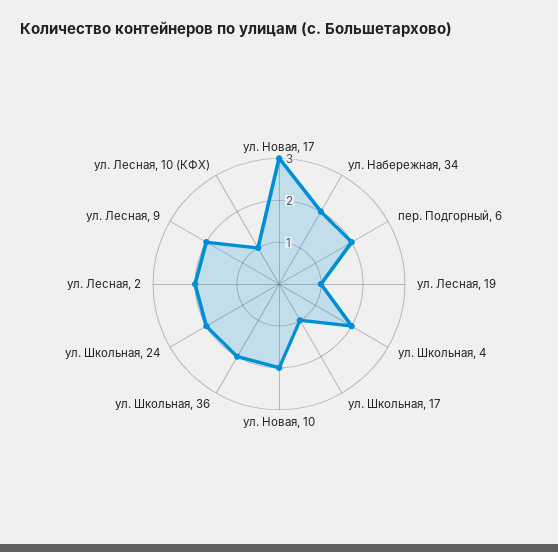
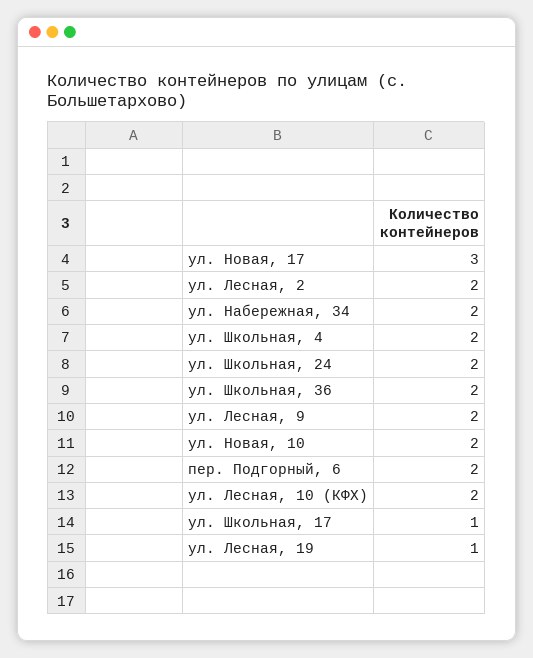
  {
    "ул. Новая, 17": 3,
    "ул. Набережная, 34": 2,
    "пер. Подгорный, 6": 2,
    "ул. Лесная, 19": 1,
    "ул. Школьная, 4": 2,
    "ул. Школьная, 17": 1,
    "ул. Новая, 10": 2,
    "ул. Школьная, 36": 2,
    "ул. Школьная, 24": 2,
    "ул. Лесная, 2": 2,
    "ул. Лесная, 9": 2,
-   "ул. Лесная, 10 (КФХ)": 1
+   "ул. Лесная, 10 (КФХ)": 2
  }

